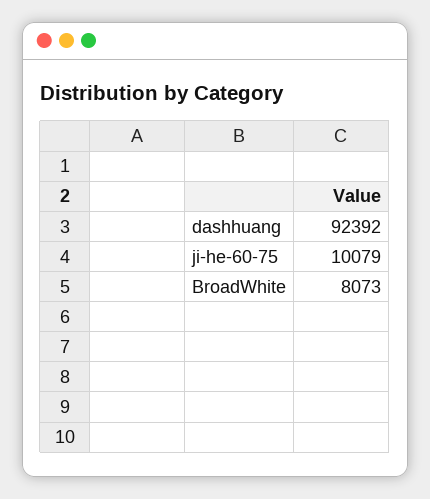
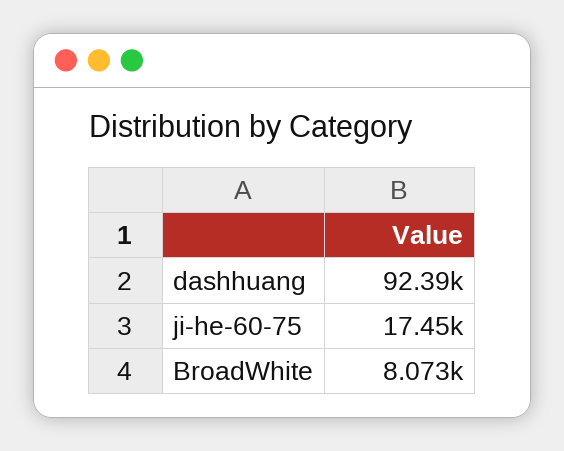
  {
    "dashhuang": 92392,
-   "ji-he-60-75": 10079,
+   "ji-he-60-75": 17450,
    "BroadWhite": 8073
  }

